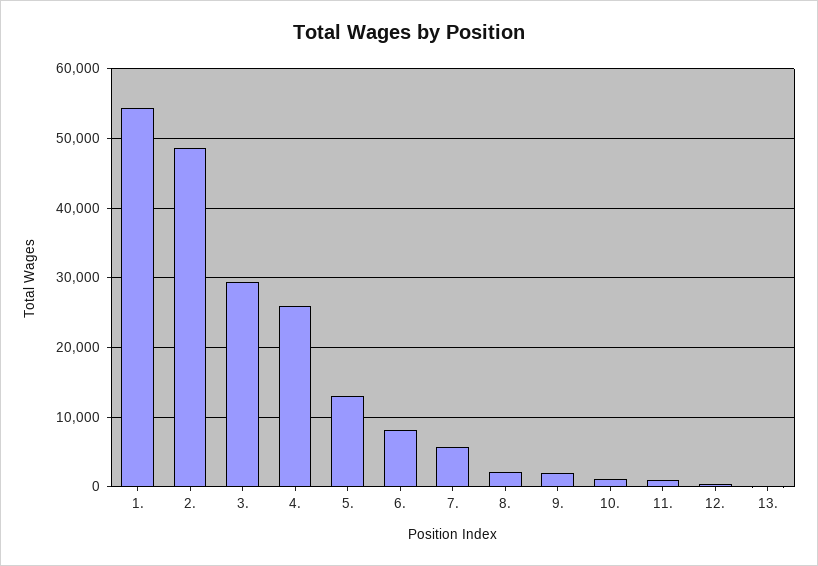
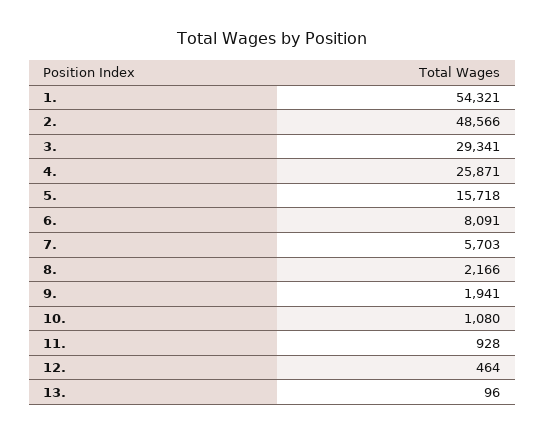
  {
    "1.": 54321,
    "2.": 48566,
    "3.": 29341,
    "4.": 25871,
-   "5.": 13000,
+   "5.": 15718,
    "6.": 8091,
    "7.": 5703,
    "8.": 2166,
    "9.": 1941,
    "10.": 1080,
    "11.": 928,
    "12.": 464,
    "13.": 96
  }

